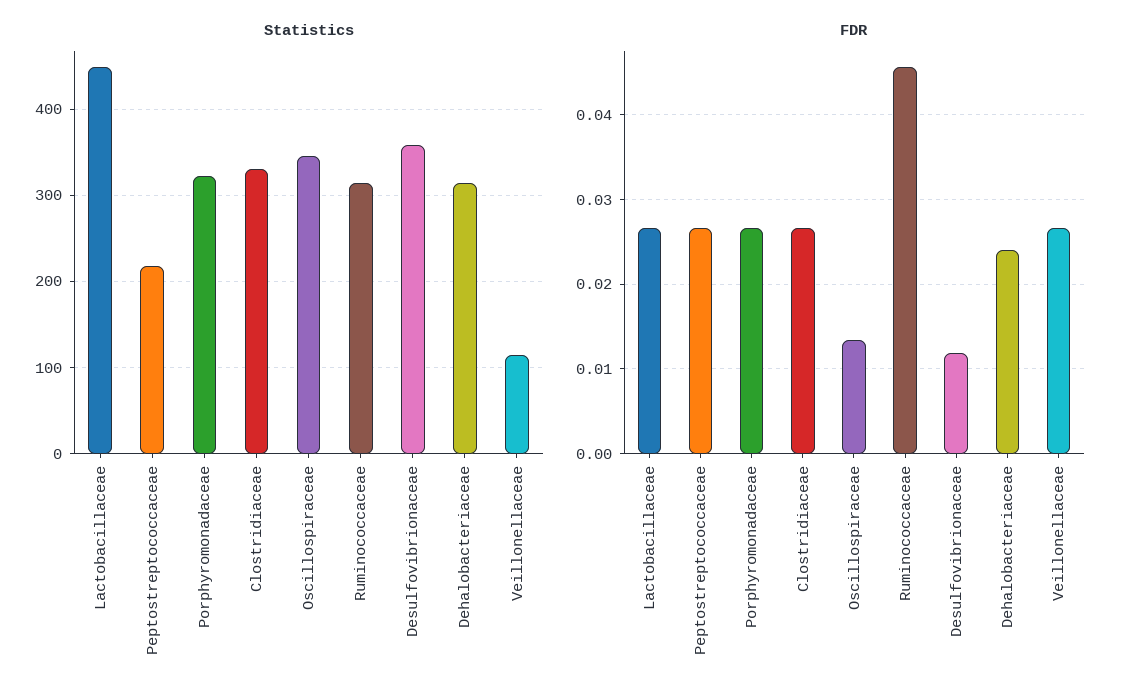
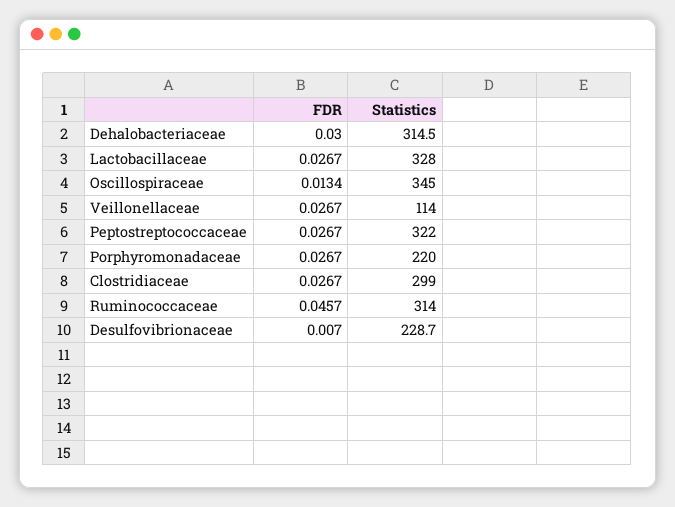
  {
    "Statistics": {
-     "Lactobacillaceae": 450,
+     "Lactobacillaceae": 328,
-     "Peptostreptococcaceae": 220,
+     "Peptostreptococcaceae": 322,
-     "Porphyromonadaceae": 320,
+     "Porphyromonadaceae": 220,
-     "Clostridiaceae": 330,
+     "Clostridiaceae": 299,
      "Oscillospiraceae": 345,
      "Ruminococcaceae": 314,
-     "Desulfovibrionaceae": 360,
+     "Desulfovibrionaceae": 228.7,
      "Dehalobacteriaceae": 314.5,
      "Veillonellaceae": 114
    },
    "FDR": {
      "Lactobacillaceae": 0.0267,
      "Peptostreptococcaceae": 0.0267,
      "Porphyromonadaceae": 0.0267,
      "Clostridiaceae": 0.0267,
      "Oscillospiraceae": 0.0134,
      "Ruminococcaceae": 0.0457,
-     "Desulfovibrionaceae": 0.012,
+     "Desulfovibrionaceae": 0.007,
-     "Dehalobacteriaceae": 0.024,
+     "Dehalobacteriaceae": 0.03,
      "Veillonellaceae": 0.0267
    }
  }

